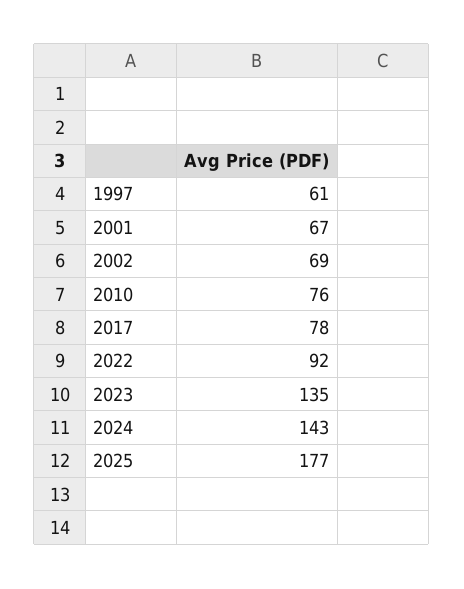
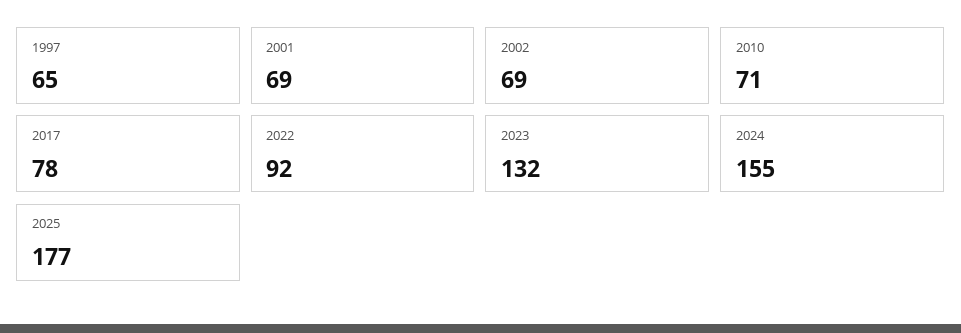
  {
-   "1997": 61,
+   "1997": 65,
-   "2001": 67,
+   "2001": 69,
    "2002": 69,
-   "2010": 76,
+   "2010": 71,
    "2017": 78,
    "2022": 92,
-   "2023": 135,
+   "2023": 132,
-   "2024": 143,
+   "2024": 155,
    "2025": 177
  }

